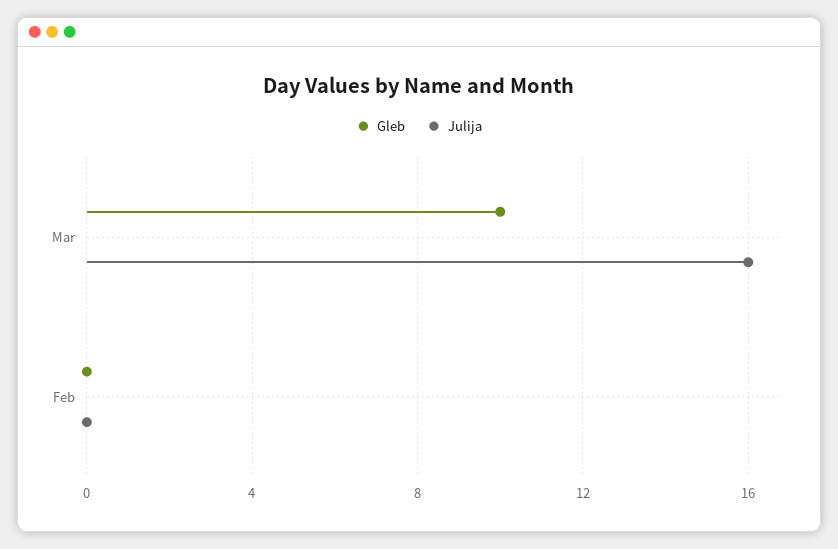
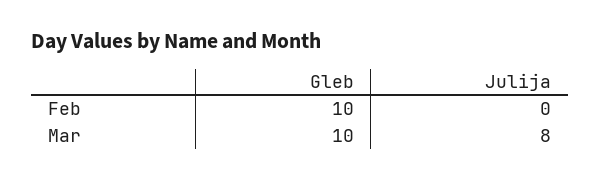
  {
    "Gleb": {
      "Mar": 10,
-     "Feb": 0
+     "Feb": 10
    },
    "Julija": {
-     "Mar": 16,
+     "Mar": 8,
      "Feb": 0
    }
  }

